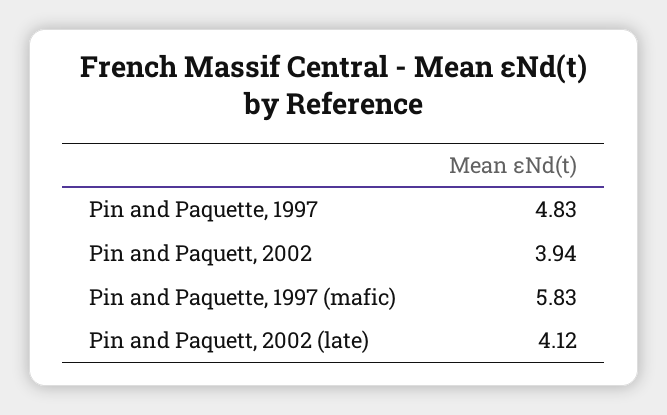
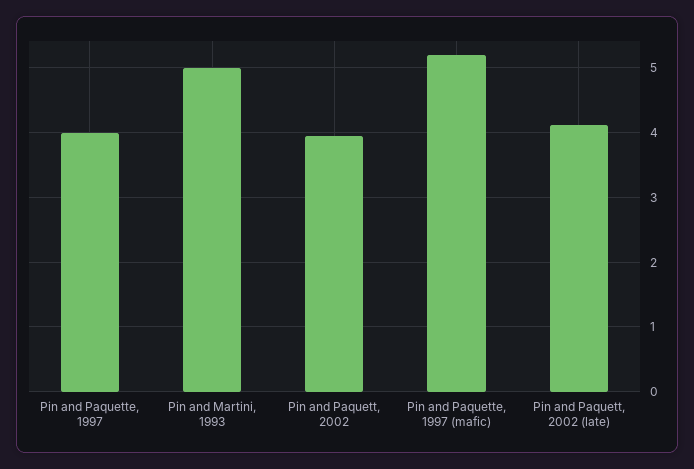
  {
-   "Pin and Paquette, 1997": 4.83,
+   "Pin and Paquette, 1997": 4,
    "Pin and Paquett, 2002": 3.94,
-   "Pin and Paquette, 1997 (mafic)": 5.83,
+   "Pin and Paquette, 1997 (mafic)": 5.2,
-   "Pin and Paquett, 2002 (late)": 4.12
+   "Pin and Paquett, 2002 (late)": 4.12,
+   "Pin and Martini, 1993": 5
  }

